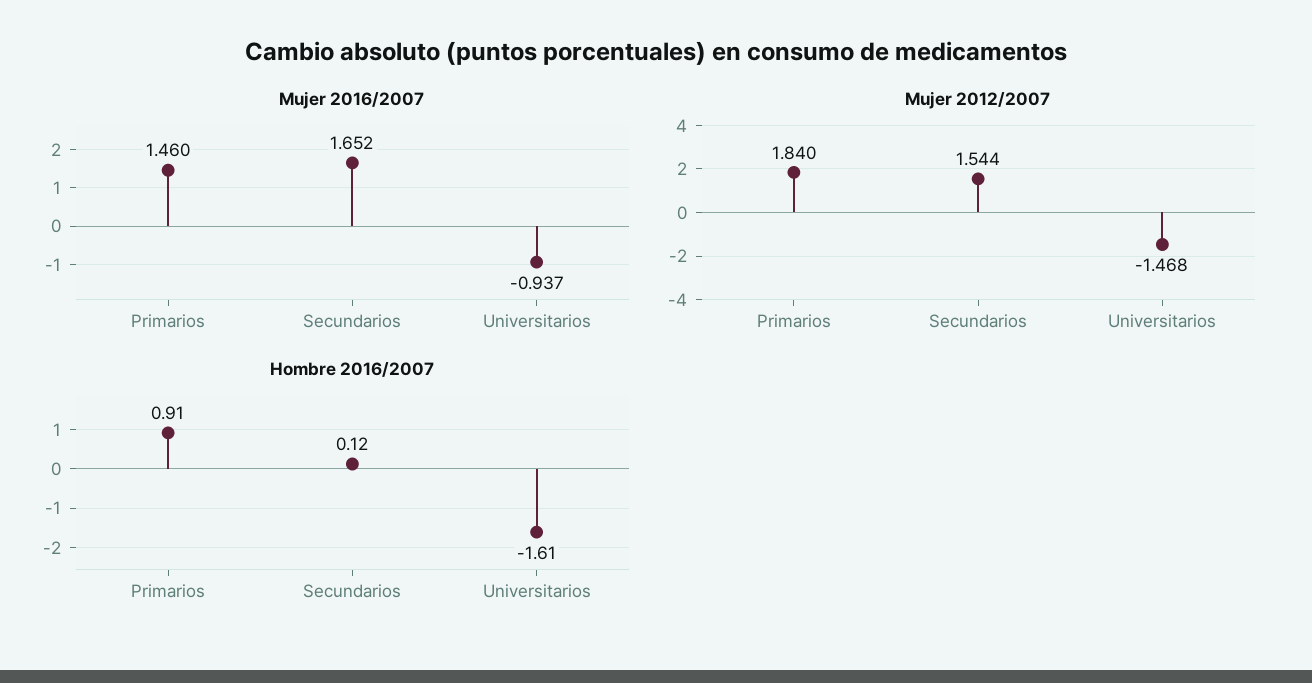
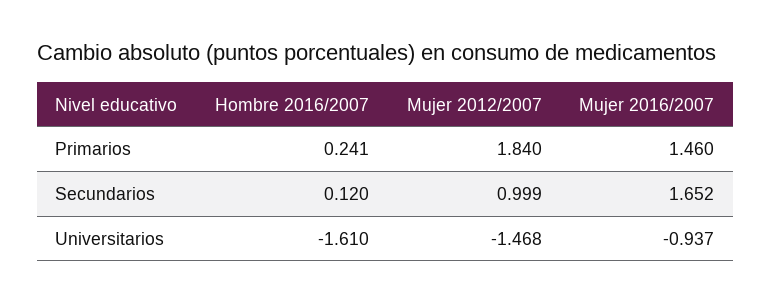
  {
    "Mujer 2016/2007": {
      "Primarios": 1.46,
      "Secundarios": 1.652,
      "Universitarios": -0.937
    },
    "Mujer 2012/2007": {
      "Primarios": 1.84,
-     "Secundarios": 1.544,
+     "Secundarios": 0.999,
      "Universitarios": -1.468
    },
    "Hombre 2016/2007": {
-     "Primarios": 0.91,
+     "Primarios": 0.241,
      "Secundarios": 0.12,
      "Universitarios": -1.61
    }
  }

